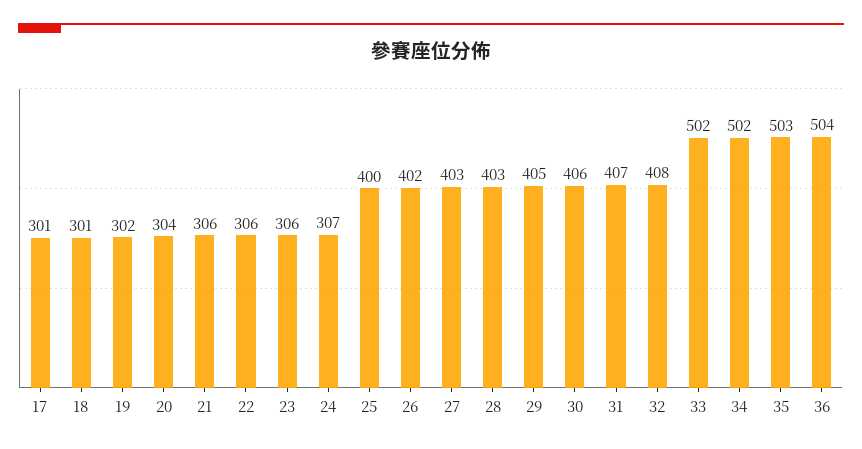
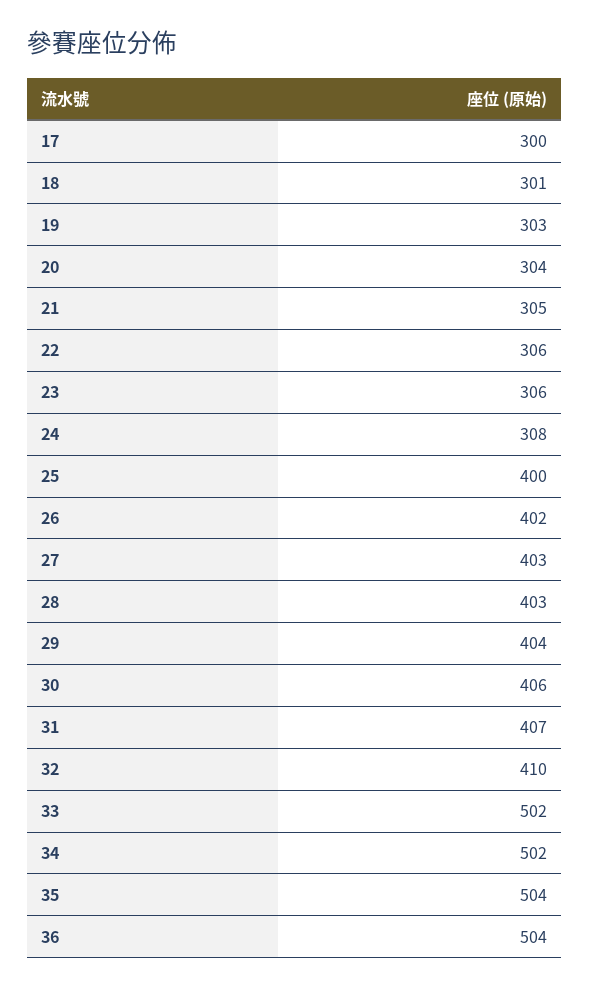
  {
-   "17": 301,
+   "17": 300,
    "18": 301,
-   "19": 302,
+   "19": 303,
    "20": 304,
-   "21": 306,
+   "21": 305,
    "22": 306,
    "23": 306,
-   "24": 307,
+   "24": 308,
    "25": 400,
    "26": 402,
    "27": 403,
    "28": 403,
-   "29": 405,
+   "29": 404,
    "30": 406,
    "31": 407,
-   "32": 408,
+   "32": 410,
    "33": 502,
    "34": 502,
-   "35": 503,
+   "35": 504,
    "36": 504
  }

